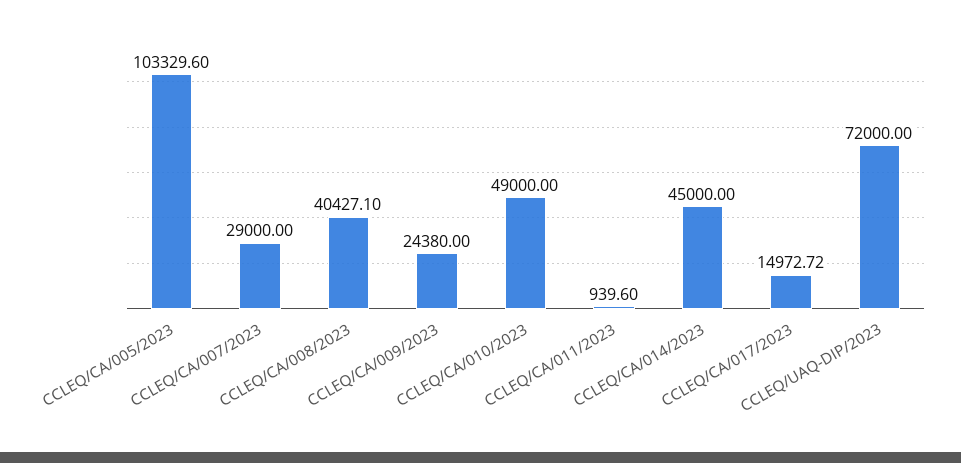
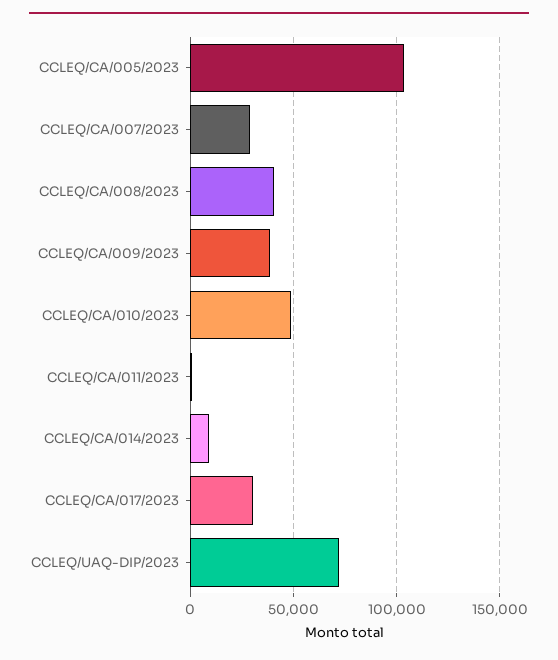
  {
    "CCLEQ/CA/005/2023": 103329.6,
    "CCLEQ/CA/007/2023": 29000,
    "CCLEQ/CA/008/2023": 40427.1,
-   "CCLEQ/CA/009/2023": 24380,
+   "CCLEQ/CA/009/2023": 40000,
    "CCLEQ/CA/010/2023": 49000,
    "CCLEQ/CA/011/2023": 939.6,
-   "CCLEQ/CA/014/2023": 45000,
+   "CCLEQ/CA/014/2023": 10000,
-   "CCLEQ/CA/017/2023": 14972.72,
+   "CCLEQ/CA/017/2023": 30000,
    "CCLEQ/UAQ-DIP/2023": 72000
  }

